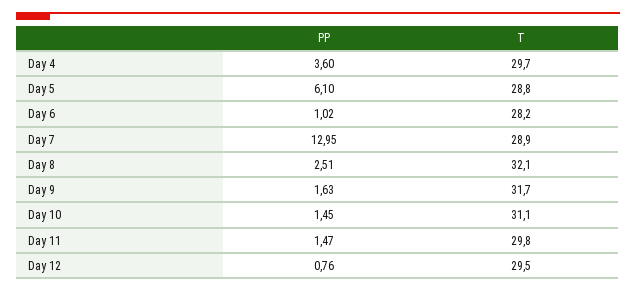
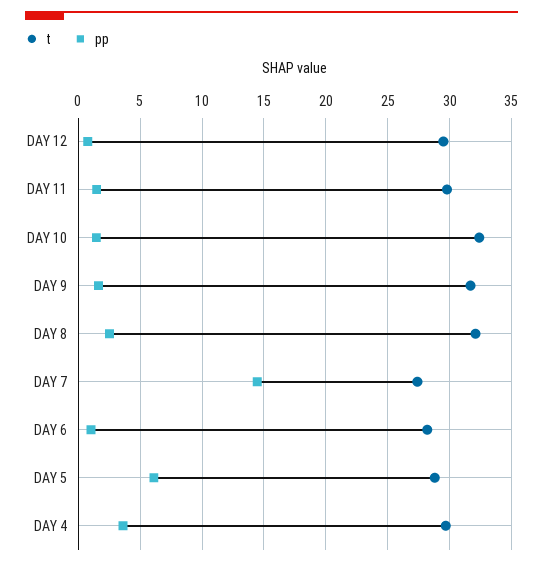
  {
    "PP": {
      "Day 4": 3.6,
      "Day 5": 6.1,
      "Day 6": 1.02,
-     "Day 7": 12.95,
+     "Day 7": 14.5,
      "Day 8": 2.51,
      "Day 9": 1.63,
      "Day 10": 1.45,
      "Day 11": 1.47,
      "Day 12": 0.76
    },
    "T": {
      "Day 4": 29.7,
      "Day 5": 28.8,
      "Day 6": 28.2,
-     "Day 7": 28.9,
+     "Day 7": 27.5,
      "Day 8": 32.1,
      "Day 9": 31.7,
-     "Day 10": 31.1,
+     "Day 10": 32.5,
      "Day 11": 29.8,
      "Day 12": 29.5
    }
  }

